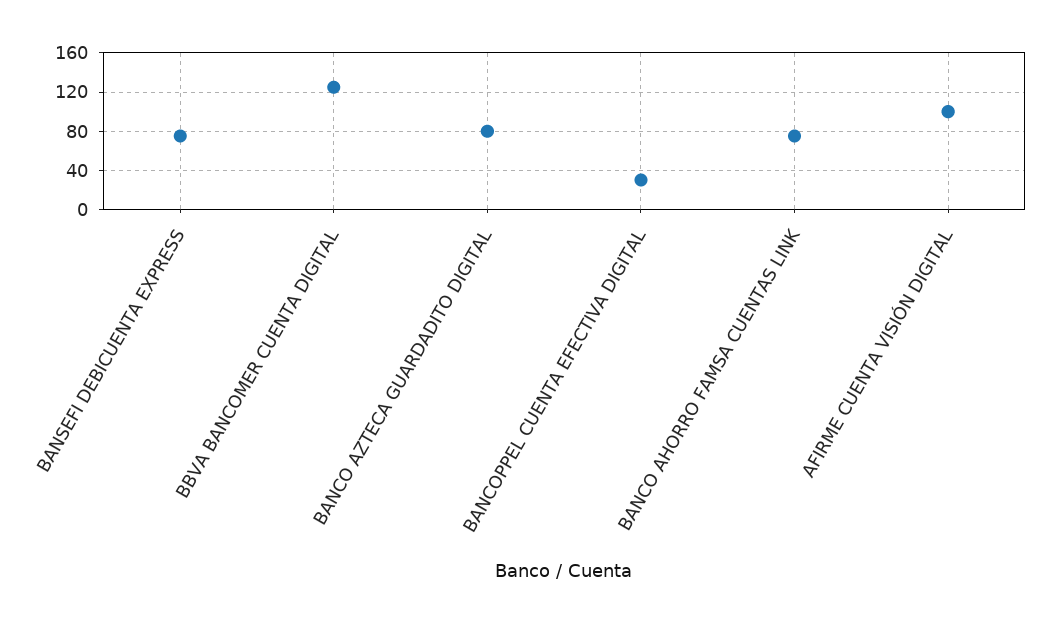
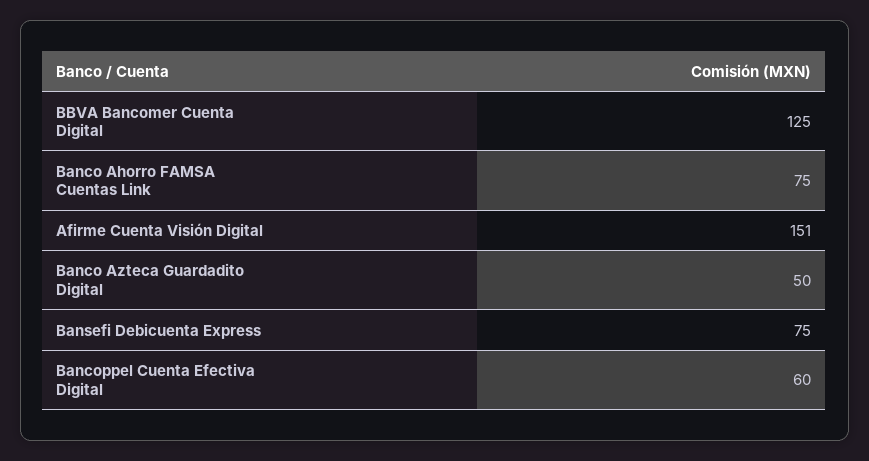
  {
    "BANSEFI DEBICUENTA EXPRESS": 75,
    "BBVA BANCOMER CUENTA DIGITAL": 125,
-   "BANCO AZTECA GUARDADITO DIGITAL": 80,
+   "BANCO AZTECA GUARDADITO DIGITAL": 50,
-   "BANCOPPEL CUENTA EFECTIVA DIGITAL": 30,
+   "BANCOPPEL CUENTA EFECTIVA DIGITAL": 60,
    "BANCO AHORRO FAMSA CUENTAS LINK": 75,
-   "AFIRME CUENTA VISIÓN DIGITAL": 100
+   "AFIRME CUENTA VISIÓN DIGITAL": 151
  }

